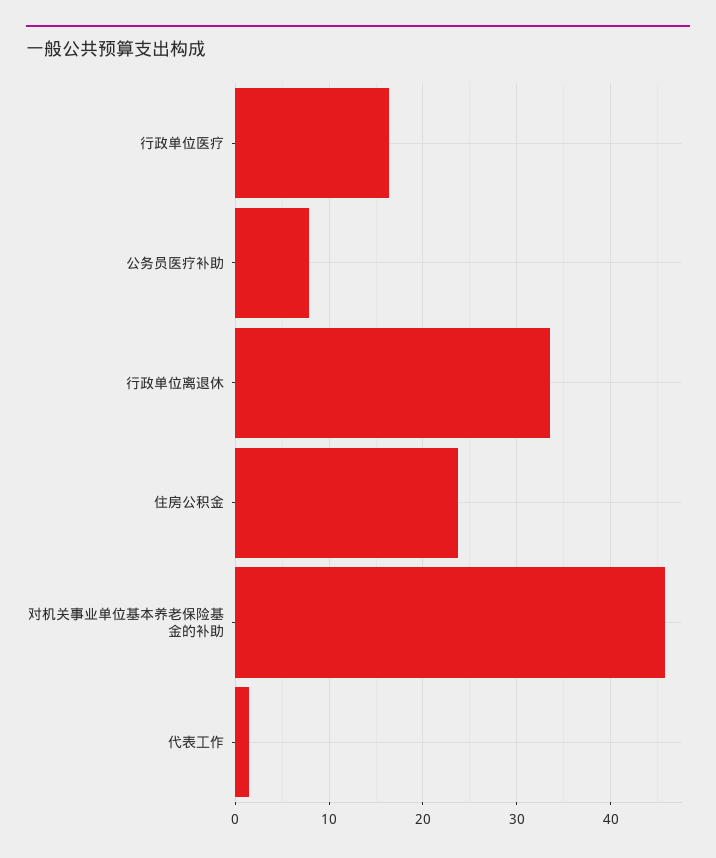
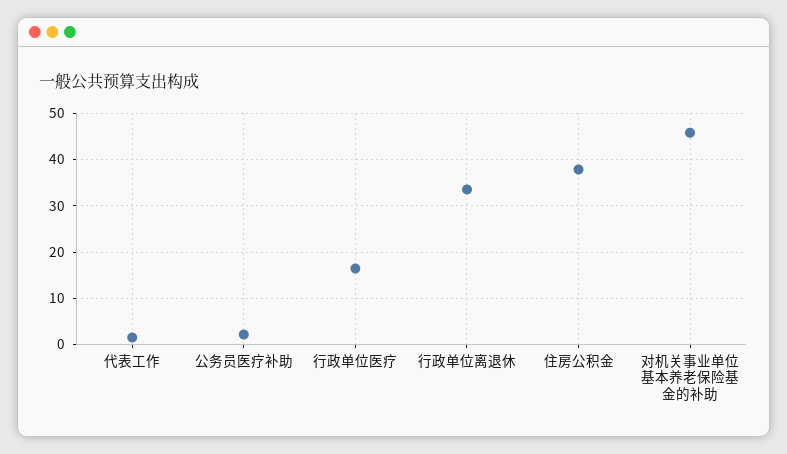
  {
    "行政单位医疗": 16,
-   "公务员医疗补助": 8,
+   "公务员医疗补助": 2,
    "行政单位离退休": 34,
-   "住房公积金": 24,
+   "住房公积金": 38,
    "对机关事业单位基本养老保险基金的补助": 46,
    "代表工作": 2
  }

